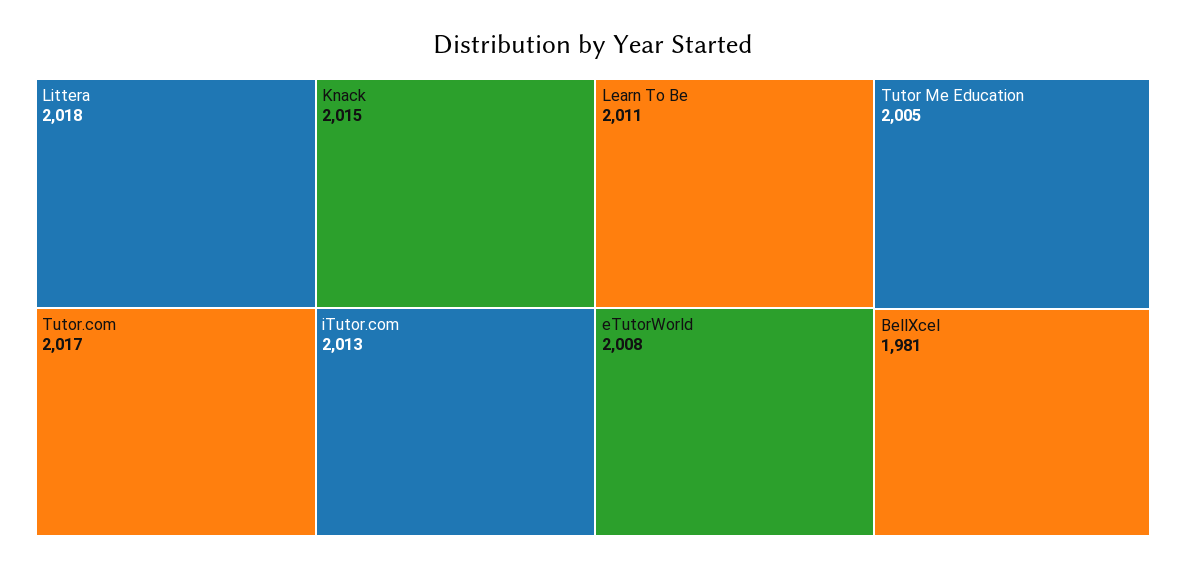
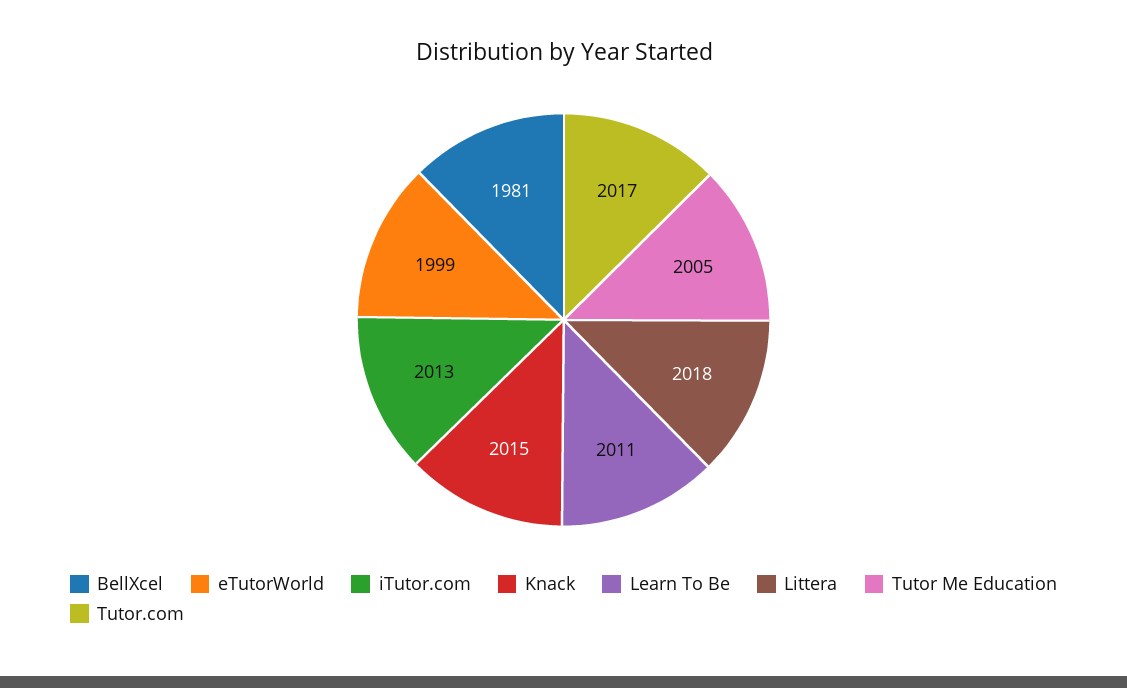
  {
    "Littera": 2018,
    "Tutor.com": 2017,
    "Knack": 2015,
    "iTutor.com": 2013,
    "Learn To Be": 2011,
-   "eTutorWorld": 2008,
+   "eTutorWorld": 1999,
    "Tutor Me Education": 2005,
    "BellXcel": 1981
  }

